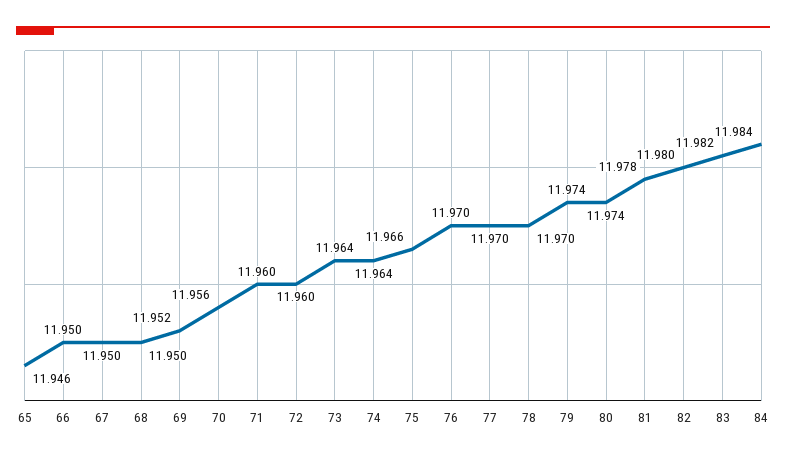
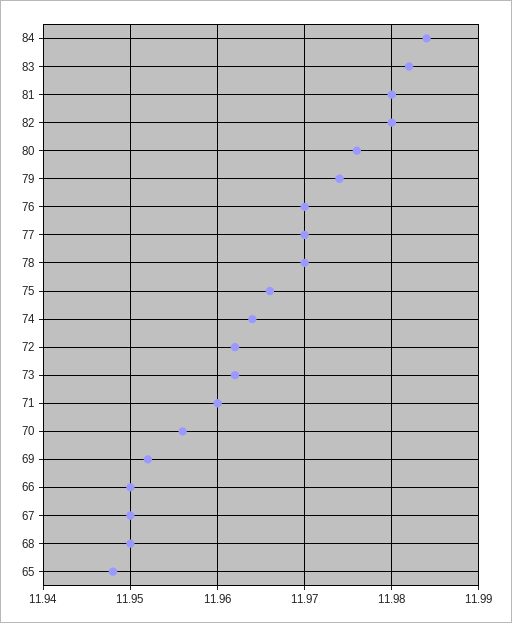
  {
-   "65": 11.946,
+   "65": 11.948,
    "66": 11.95,
    "67": 11.95,
    "68": 11.95,
    "69": 11.952,
    "70": 11.956,
    "71": 11.96,
-   "72": 11.96,
+   "72": 11.962,
-   "73": 11.964,
+   "73": 11.962,
    "74": 11.964,
    "75": 11.966,
    "76": 11.97,
    "77": 11.97,
    "78": 11.97,
    "79": 11.974,
-   "80": 11.974,
+   "80": 11.976,
-   "81": 11.978,
+   "81": 11.98,
    "82": 11.98,
    "83": 11.982,
    "84": 11.984
  }

